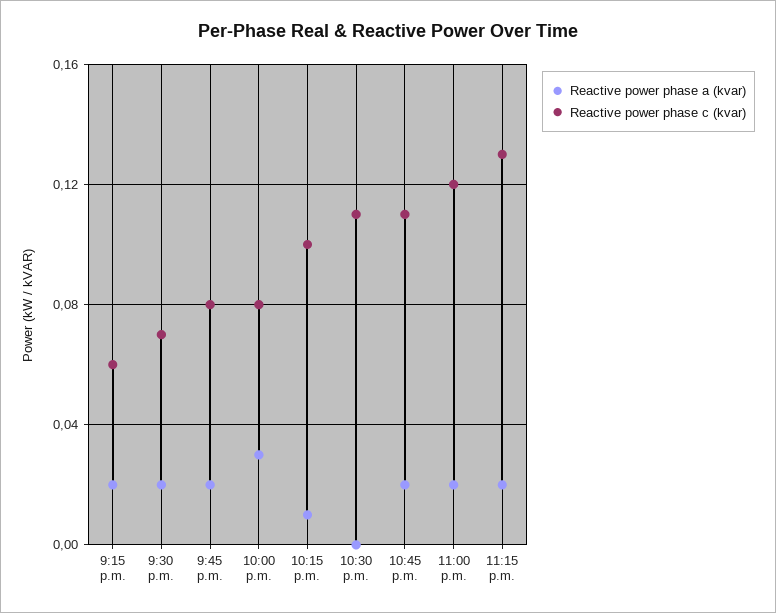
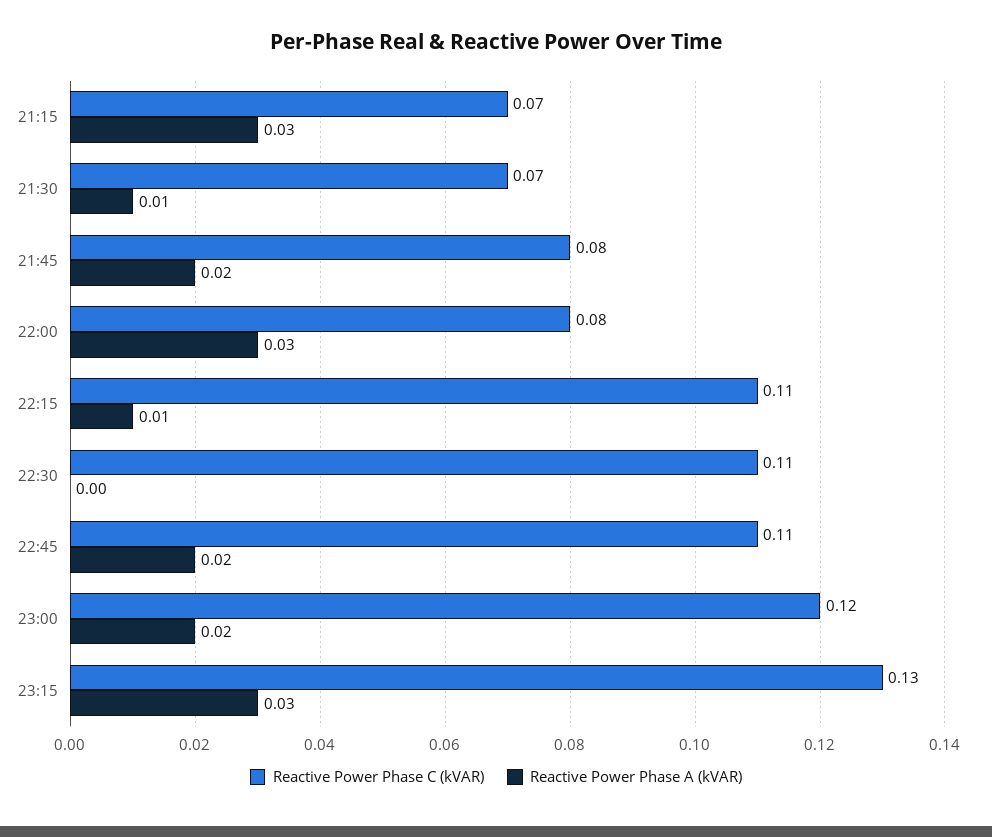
  {
    "Reactive power phase a (kvar)": {
-     "9:15 p.m.": 0.02,
+     "9:15 p.m.": 0.03,
-     "9:30 p.m.": 0.02,
+     "9:30 p.m.": 0.01,
      "9:45 p.m.": 0.02,
      "10:00 p.m.": 0.03,
      "10:15 p.m.": 0.01,
      "10:30 p.m.": 0,
      "10:45 p.m.": 0.02,
      "11:00 p.m.": 0.02,
-     "11:15 p.m.": 0.02
+     "11:15 p.m.": 0.03
    },
    "Reactive power phase c (kvar)": {
-     "9:15 p.m.": 0.06,
+     "9:15 p.m.": 0.07,
      "9:30 p.m.": 0.07,
      "9:45 p.m.": 0.08,
      "10:00 p.m.": 0.08,
-     "10:15 p.m.": 0.1,
+     "10:15 p.m.": 0.11,
      "10:30 p.m.": 0.11,
      "10:45 p.m.": 0.11,
      "11:00 p.m.": 0.12,
      "11:15 p.m.": 0.13
    }
  }

